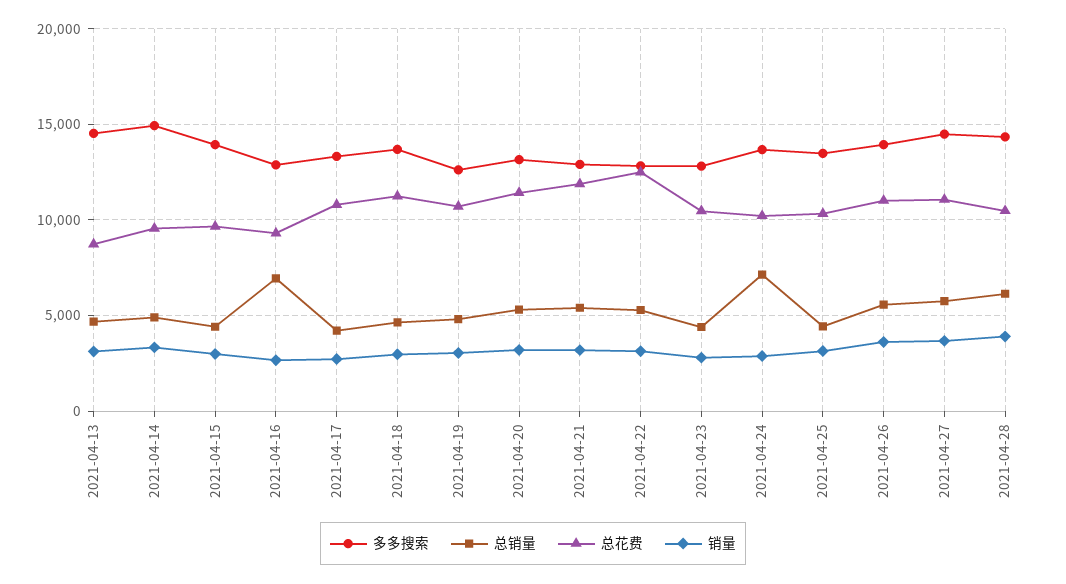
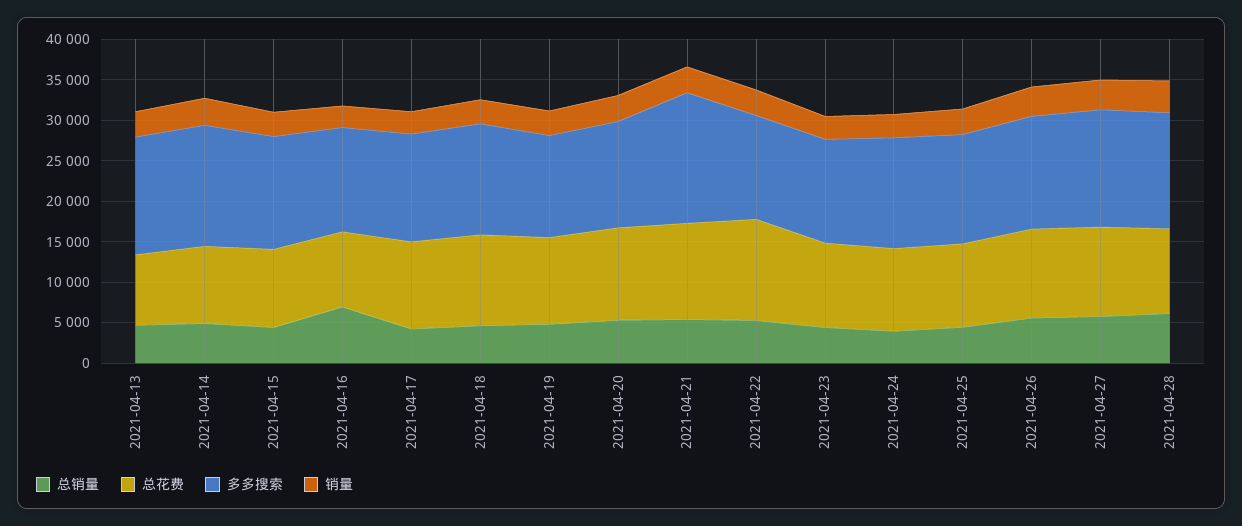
  {
    "多多搜索": {
      "2021-04-13": 14500,
      "2021-04-14": 15000,
      "2021-04-15": 14000,
      "2021-04-16": 13000,
      "2021-04-17": 13500,
      "2021-04-18": 13500,
      "2021-04-19": 12500,
      "2021-04-20": 13000,
-     "2021-04-21": 13000,
+     "2021-04-21": 16000,
      "2021-04-22": 13000,
      "2021-04-23": 13000,
      "2021-04-24": 13500,
      "2021-04-25": 13500,
      "2021-04-26": 14000,
      "2021-04-27": 14500,
      "2021-04-28": 14500
    },
    "总销量": {
      "2021-04-13": 4500,
      "2021-04-14": 5000,
      "2021-04-15": 4500,
      "2021-04-16": 7000,
      "2021-04-17": 4000,
      "2021-04-18": 4500,
      "2021-04-19": 5000,
      "2021-04-20": 5500,
      "2021-04-21": 5500,
      "2021-04-22": 5500,
      "2021-04-23": 4500,
-     "2021-04-24": 7000,
+     "2021-04-24": 4000,
      "2021-04-25": 4500,
      "2021-04-26": 5500,
      "2021-04-27": 6000,
      "2021-04-28": 6000
    },
    "总花费": {
      "2021-04-13": 8500,
      "2021-04-14": 9500,
      "2021-04-15": 9500,
      "2021-04-16": 9500,
      "2021-04-17": 11000,
      "2021-04-18": 11000,
      "2021-04-19": 10500,
      "2021-04-20": 11500,
      "2021-04-21": 12000,
      "2021-04-22": 12500,
      "2021-04-23": 10500,
      "2021-04-24": 10000,
      "2021-04-25": 10500,
      "2021-04-26": 11000,
      "2021-04-27": 11000,
      "2021-04-28": 10500
    },
    "销量": {
      "2021-04-13": 3000,
      "2021-04-14": 3500,
      "2021-04-15": 3000,
      "2021-04-16": 2500,
      "2021-04-17": 2500,
      "2021-04-18": 3000,
      "2021-04-19": 3000,
      "2021-04-20": 3000,
      "2021-04-21": 3000,
      "2021-04-22": 3000,
      "2021-04-23": 3000,
      "2021-04-24": 3000,
      "2021-04-25": 3000,
      "2021-04-26": 3500,
      "2021-04-27": 3500,
      "2021-04-28": 4000
    }
  }

